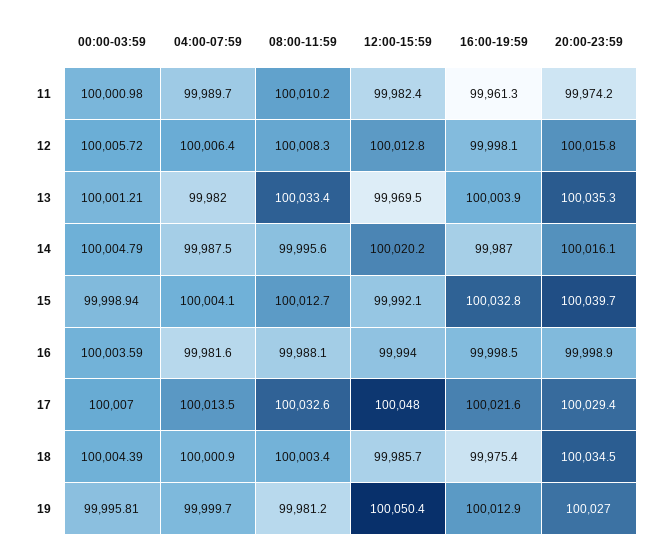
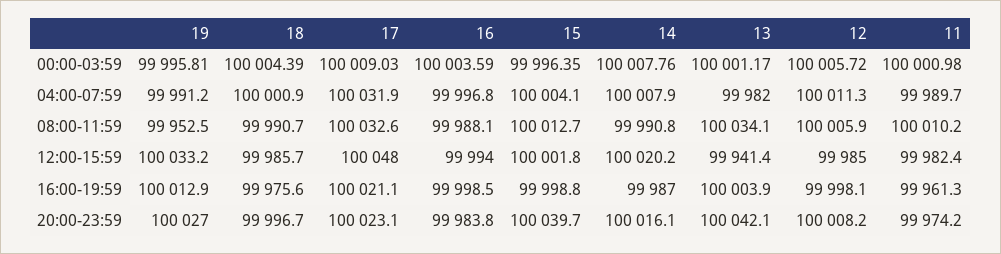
  {
    "00:00-03:59": {
      "11": 100000.98,
      "12": 100005.72,
-     "13": 100001.21,
+     "13": 100001.17,
-     "14": 100004.79,
+     "14": 100007.76,
-     "15": 99998.94,
+     "15": 99996.35,
      "16": 100003.59,
-     "17": 100007,
+     "17": 100009.03,
      "18": 100004.39,
      "19": 99995.81
    },
    "04:00-07:59": {
      "11": 99989.7,
-     "12": 100006.4,
+     "12": 100011.3,
      "13": 99982,
-     "14": 99987.5,
+     "14": 100007.9,
      "15": 100004.1,
-     "16": 99981.6,
+     "16": 99996.8,
-     "17": 100013.5,
+     "17": 100031.9,
      "18": 100000.9,
-     "19": 99999.7
+     "19": 99991.2
    },
    "08:00-11:59": {
      "11": 100010.2,
-     "12": 100008.3,
+     "12": 100005.9,
-     "13": 100033.4,
+     "13": 100034.1,
-     "14": 99995.6,
+     "14": 99990.8,
      "15": 100012.7,
      "16": 99988.1,
      "17": 100032.6,
-     "18": 100003.4,
+     "18": 99990.7,
-     "19": 99981.2
+     "19": 99952.5
    },
    "12:00-15:59": {
      "11": 99982.4,
-     "12": 100012.8,
+     "12": 99985,
-     "13": 99969.5,
+     "13": 99941.4,
      "14": 100020.2,
-     "15": 99992.1,
+     "15": 100001.8,
      "16": 99994,
      "17": 100048,
      "18": 99985.7,
-     "19": 100050.4
+     "19": 100033.2
    },
    "16:00-19:59": {
      "11": 99961.3,
      "12": 99998.1,
      "13": 100003.9,
      "14": 99987,
-     "15": 100032.8,
+     "15": 99998.8,
      "16": 99998.5,
-     "17": 100021.6,
+     "17": 100021.1,
-     "18": 99975.4,
+     "18": 99975.6,
      "19": 100012.9
    },
    "20:00-23:59": {
      "11": 99974.2,
-     "12": 100015.8,
+     "12": 100008.2,
-     "13": 100035.3,
+     "13": 100042.1,
      "14": 100016.1,
      "15": 100039.7,
-     "16": 99998.9,
+     "16": 99983.8,
-     "17": 100029.4,
+     "17": 100023.1,
-     "18": 100034.5,
+     "18": 99996.7,
      "19": 100027
    }
  }

